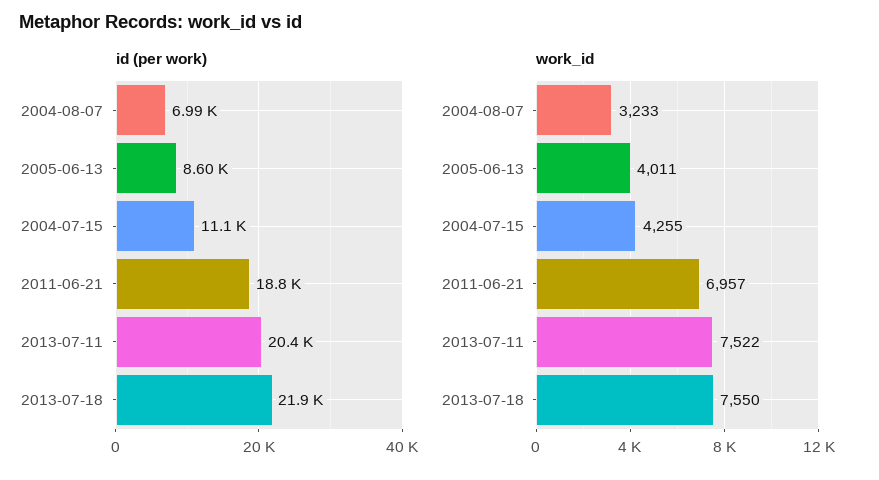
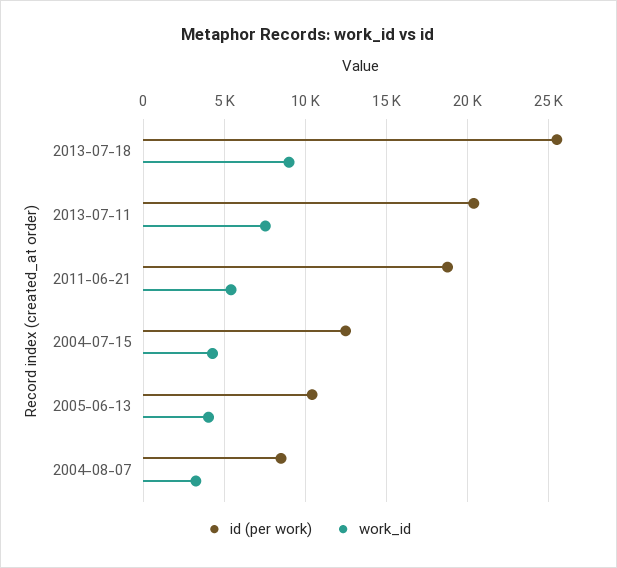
  {
    "id (per work)": {
-     "2004-08-07": 6990,
+     "2004-08-07": 8500,
-     "2005-06-13": 8600,
+     "2005-06-13": 10500,
-     "2004-07-15": 11100,
+     "2004-07-15": 12500,
      "2011-06-21": 18800,
      "2013-07-11": 20400,
-     "2013-07-18": 21900
+     "2013-07-18": 25500
    },
    "work_id": {
      "2004-08-07": 3233,
      "2005-06-13": 4011,
      "2004-07-15": 4255,
-     "2011-06-21": 6957,
+     "2011-06-21": 5500,
      "2013-07-11": 7522,
-     "2013-07-18": 7550
+     "2013-07-18": 9000
    }
  }

